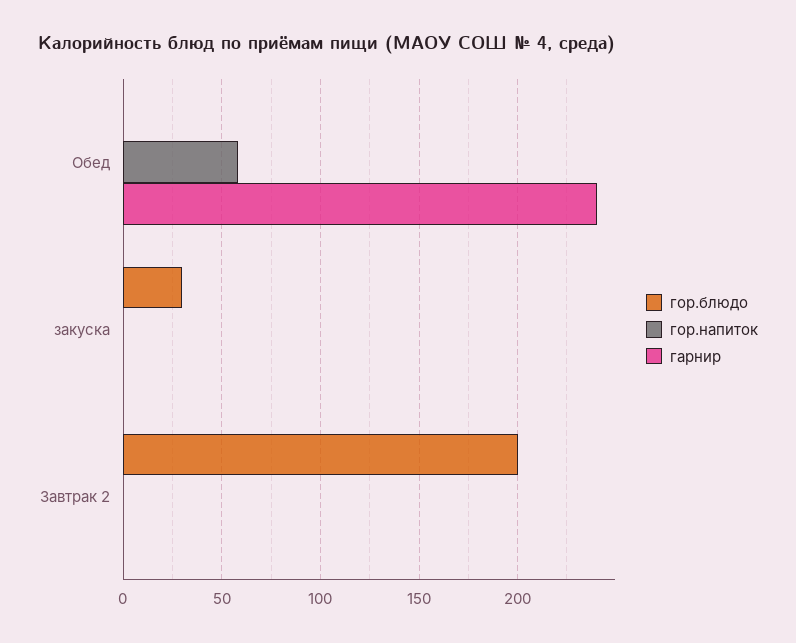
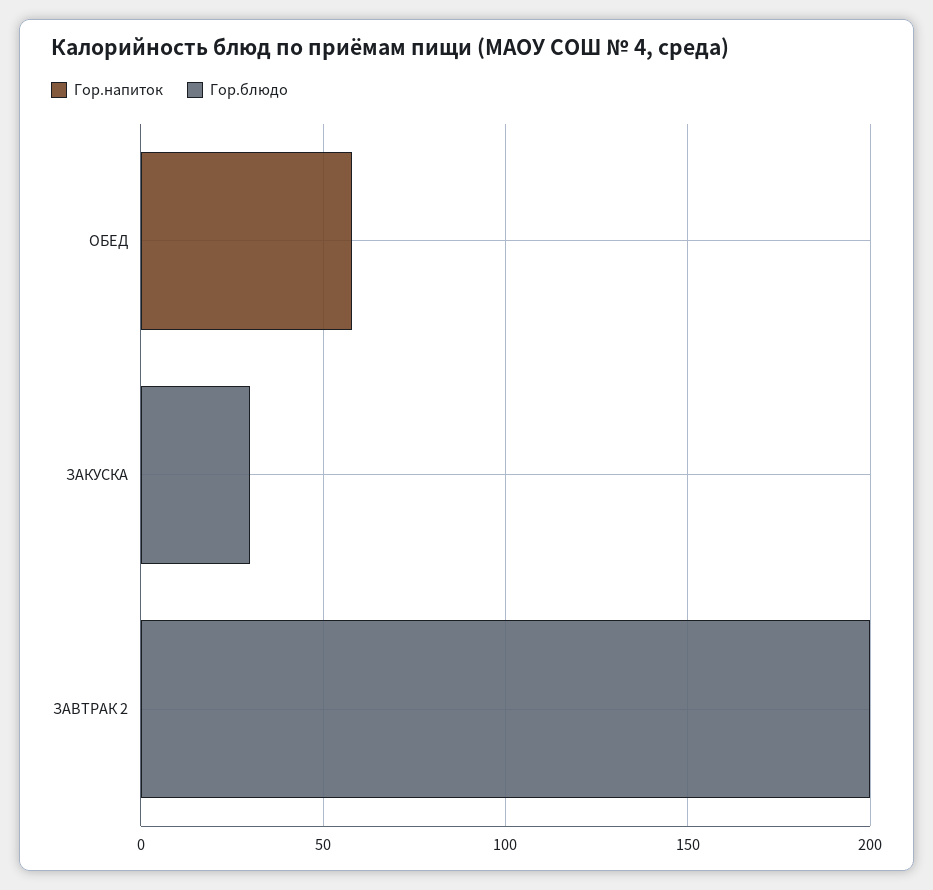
  {
    "гор.блюдо": {
      "Обед": 0,
      "закуска": 30,
      "Завтрак 2": 200
    },
    "гор.напиток": {
      "Обед": 60,
      "закуска": 0,
      "Завтрак 2": 0
-   },
+   }
-   "гарнир": {
-     "Обед": 240,
-     "закуска": 0,
-     "Завтрак 2": 0
-   }
  }

